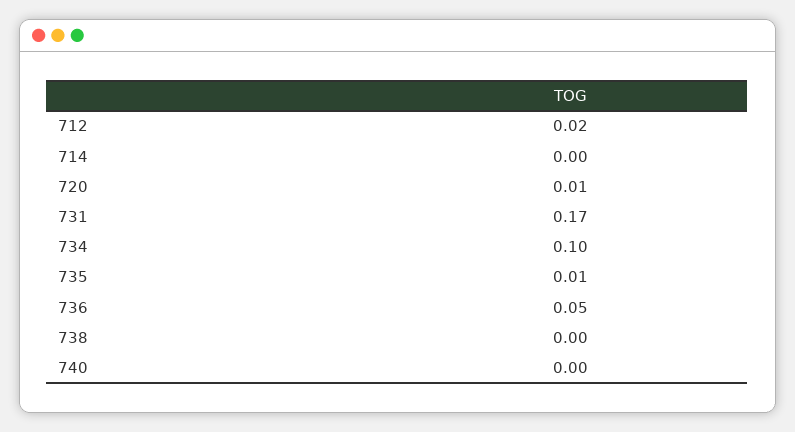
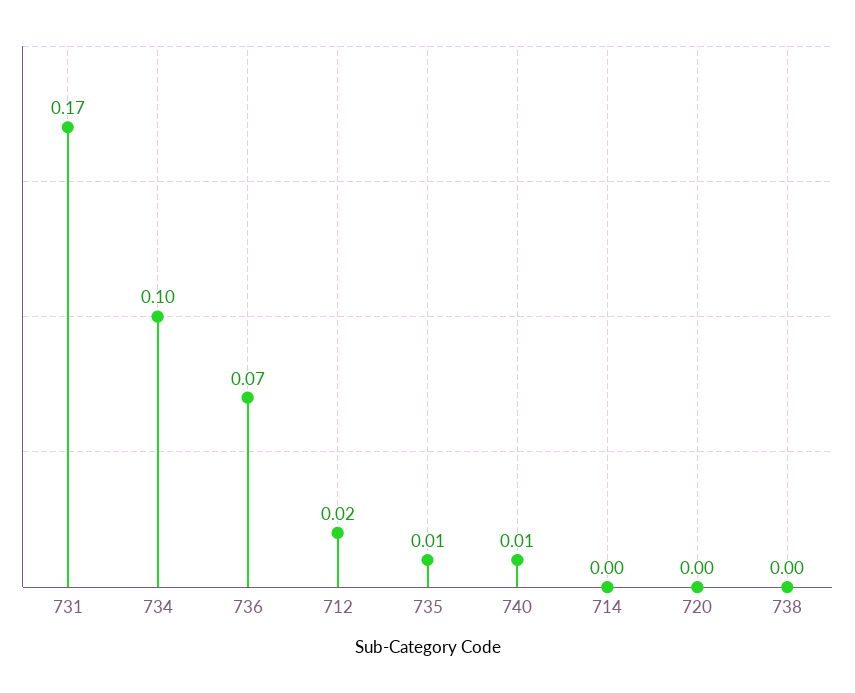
  {
    "712": 0.02,
    "714": 0,
-   "720": 0.01,
+   "720": 0,
    "731": 0.17,
    "734": 0.1,
    "735": 0.01,
-   "736": 0.05,
+   "736": 0.07,
    "738": 0,
-   "740": 0
+   "740": 0.01
  }

